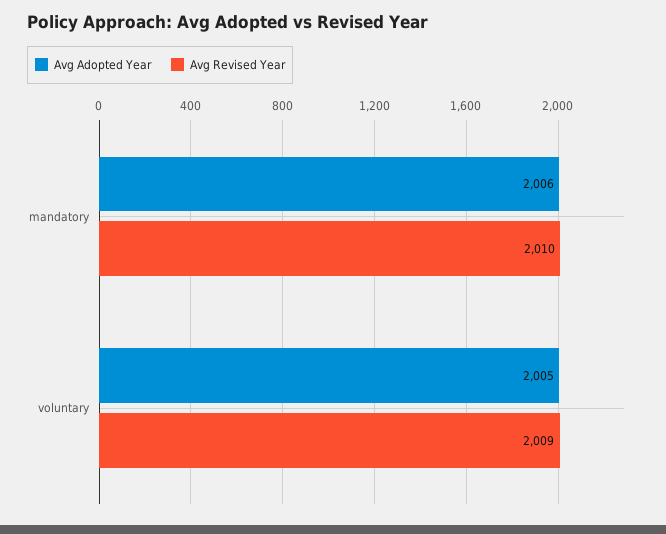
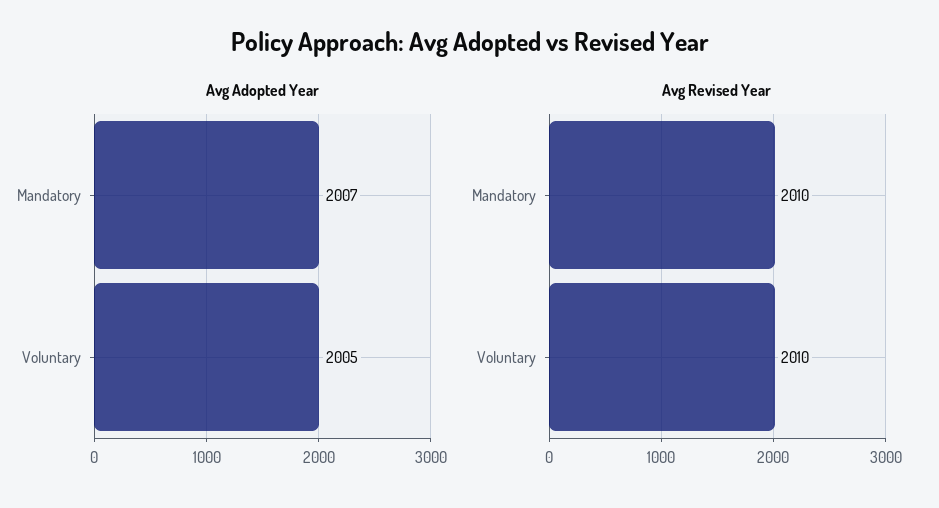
  {
    "Avg Adopted Year": {
-     "mandatory": 2006,
+     "mandatory": 2007,
      "voluntary": 2005
    },
    "Avg Revised Year": {
      "mandatory": 2010,
-     "voluntary": 2009
+     "voluntary": 2010
    }
  }

